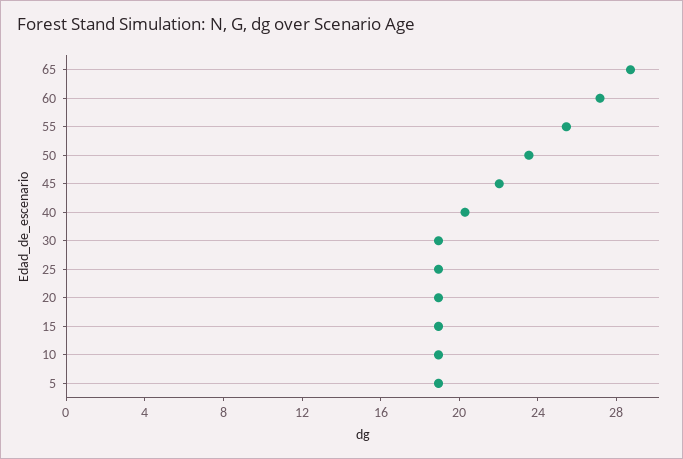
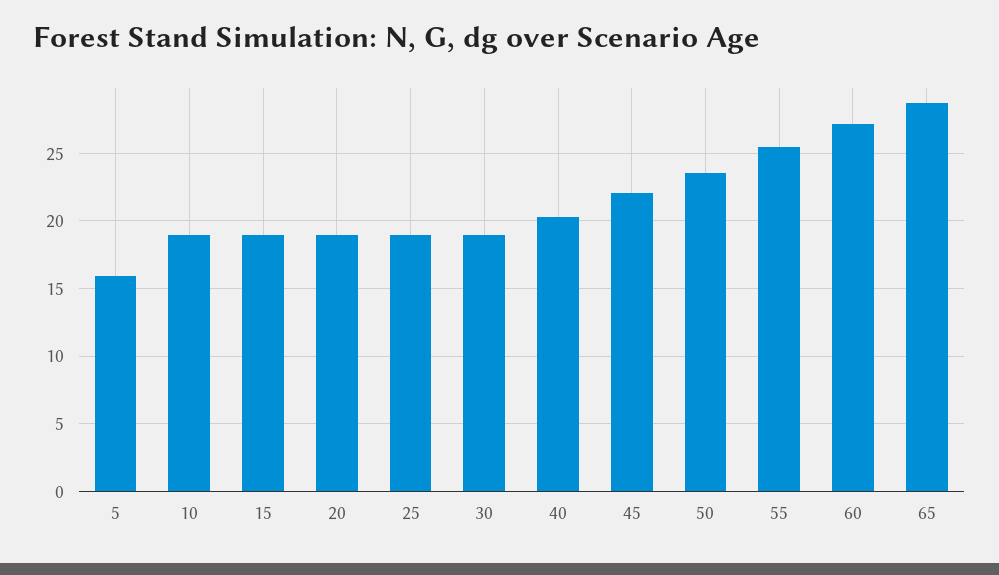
  {
    "65": 28.5,
    "60": 27,
    "55": 25.5,
    "50": 23.5,
    "45": 22,
    "40": 20.5,
    "30": 19,
    "25": 19,
    "20": 19,
    "15": 19,
    "10": 19,
-   "5": 19
+   "5": 16
  }

